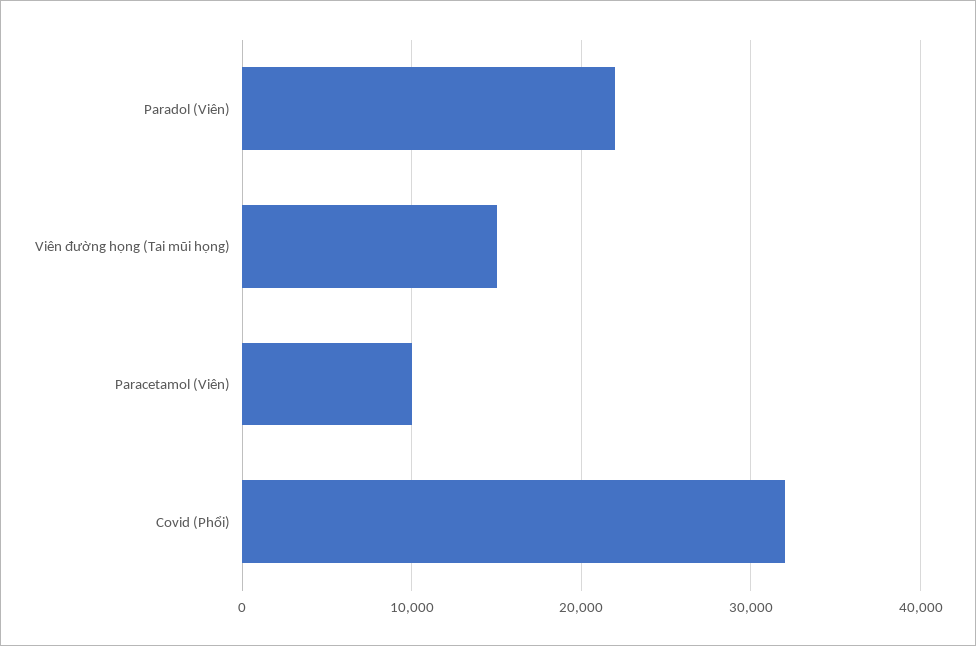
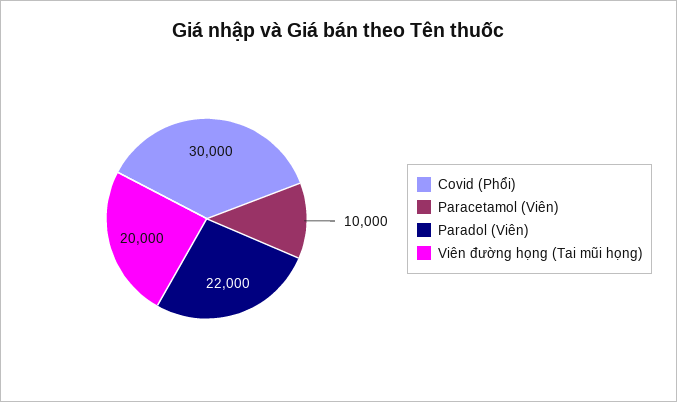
  {
    "Paradol (Viên)": 22000,
-   "Viên đường họng (Tai mũi họng)": 15000,
+   "Viên đường họng (Tai mũi họng)": 20000,
    "Paracetamol (Viên)": 10000,
-   "Covid (Phổi)": 32000
+   "Covid (Phổi)": 30000
  }

